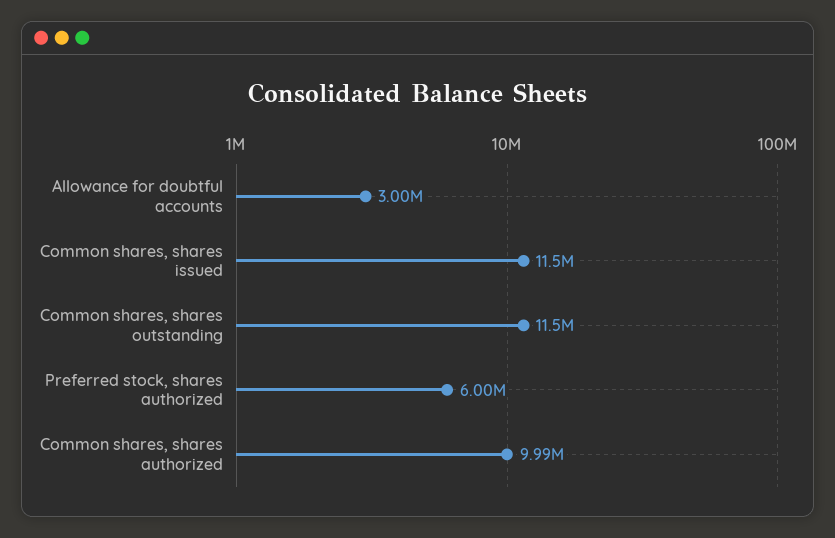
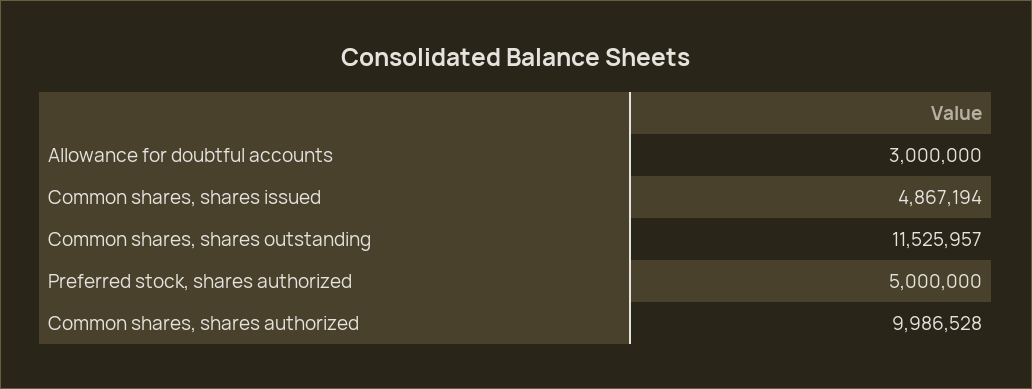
  {
    "Allowance for doubtful accounts": 3000000,
-   "Common shares, shares issued": 11500000,
+   "Common shares, shares issued": 4867194,
    "Common shares, shares outstanding": 11525957,
-   "Preferred stock, shares authorized": 6000000,
+   "Preferred stock, shares authorized": 5000000,
    "Common shares, shares authorized": 9986528
  }

